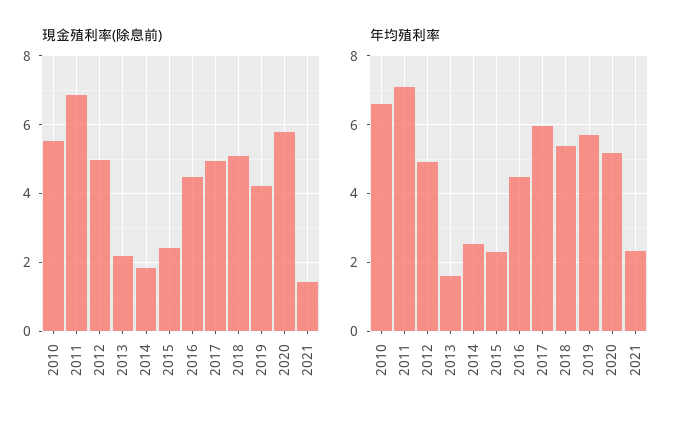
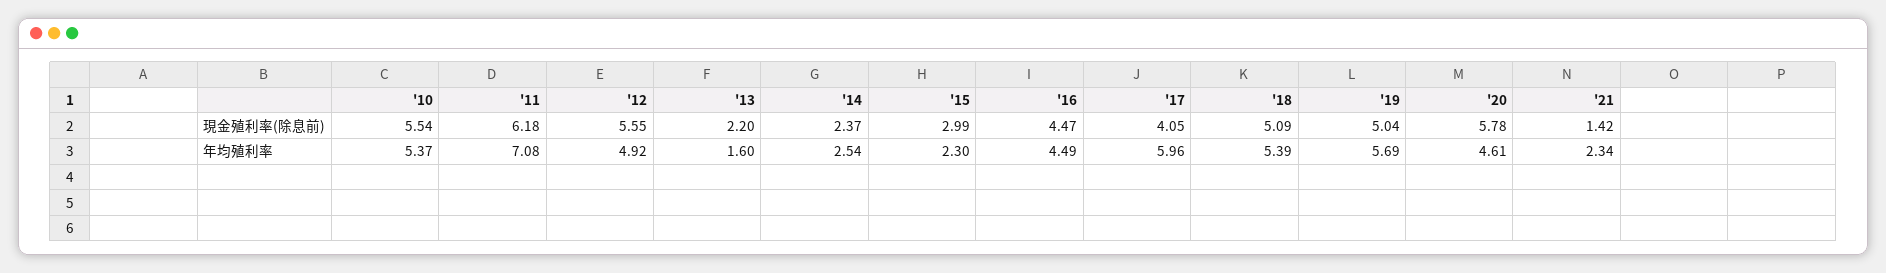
  {
    "現金殖利率(除息前)": {
      "2010": 5.54,
-     "2011": 6.8,
+     "2011": 6.18,
-     "2012": 5,
+     "2012": 5.55,
      "2013": 2.2,
-     "2014": 1.8,
+     "2014": 2.37,
-     "2015": 2.4,
+     "2015": 2.99,
      "2016": 4.47,
-     "2017": 5,
+     "2017": 4.05,
      "2018": 5.09,
-     "2019": 4.2,
+     "2019": 5.04,
      "2020": 5.78,
      "2021": 1.42
    },
    "年均殖利率": {
-     "2010": 6.6,
+     "2010": 5.37,
      "2011": 7.08,
      "2012": 4.92,
      "2013": 1.6,
      "2014": 2.54,
      "2015": 2.3,
      "2016": 4.49,
      "2017": 5.96,
      "2018": 5.39,
      "2019": 5.69,
-     "2020": 5.2,
+     "2020": 4.61,
      "2021": 2.34
    }
  }

